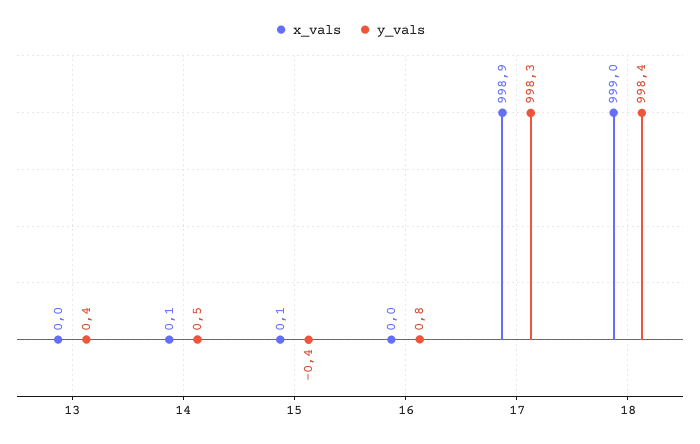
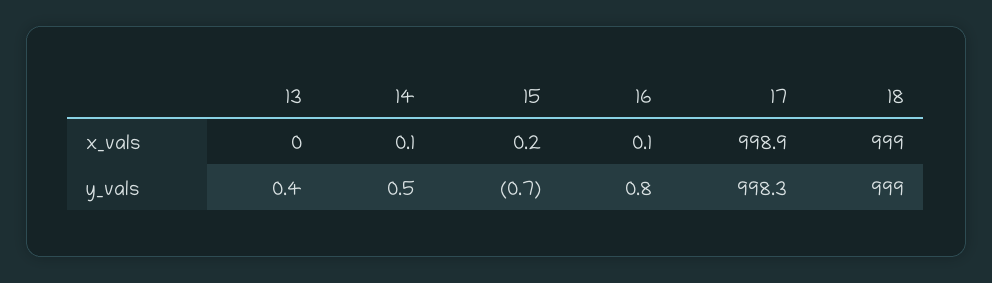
  {
    "x_vals": {
      "13": 0,
      "14": 0.1,
-     "15": 0.1,
+     "15": 0.2,
-     "16": 0,
+     "16": 0.1,
      "17": 998.9,
      "18": 999
    },
    "y_vals": {
      "13": 0.4,
      "14": 0.5,
-     "15": -0.4,
+     "15": -0.7,
      "16": 0.8,
      "17": 998.3,
-     "18": 998.4
+     "18": 999
    }
  }

